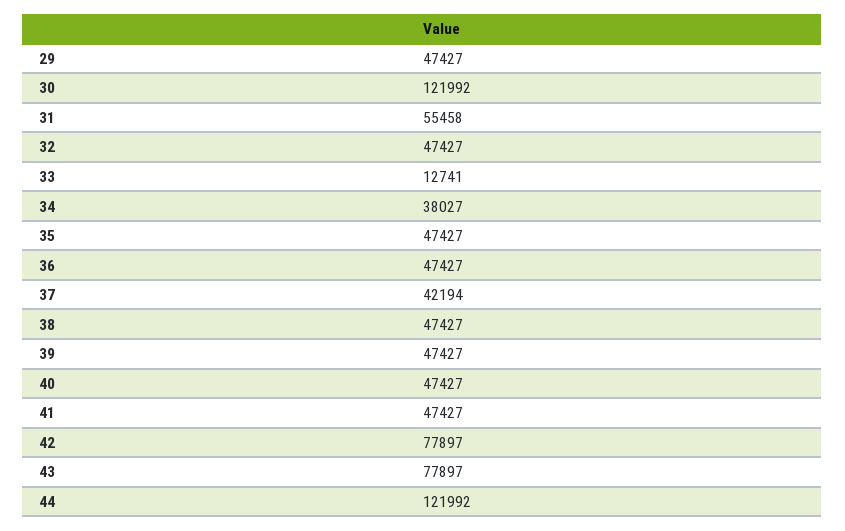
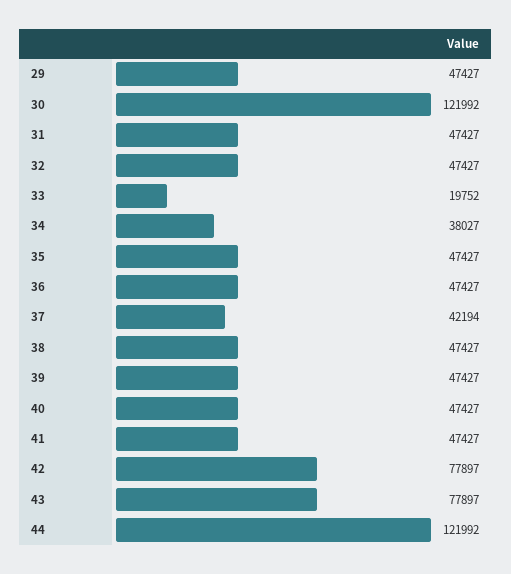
  {
    "29": 47427,
    "30": 121992,
-   "31": 55458,
+   "31": 47427,
    "32": 47427,
-   "33": 12741,
+   "33": 19752,
    "34": 38027,
    "35": 47427,
    "36": 47427,
    "37": 42194,
    "38": 47427,
    "39": 47427,
    "40": 47427,
    "41": 47427,
    "42": 77897,
    "43": 77897,
    "44": 121992
  }

